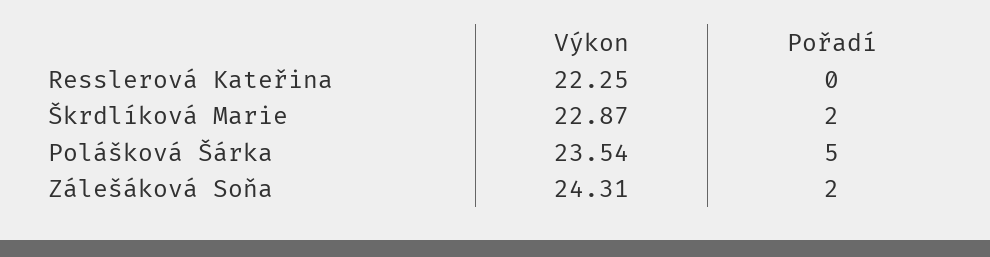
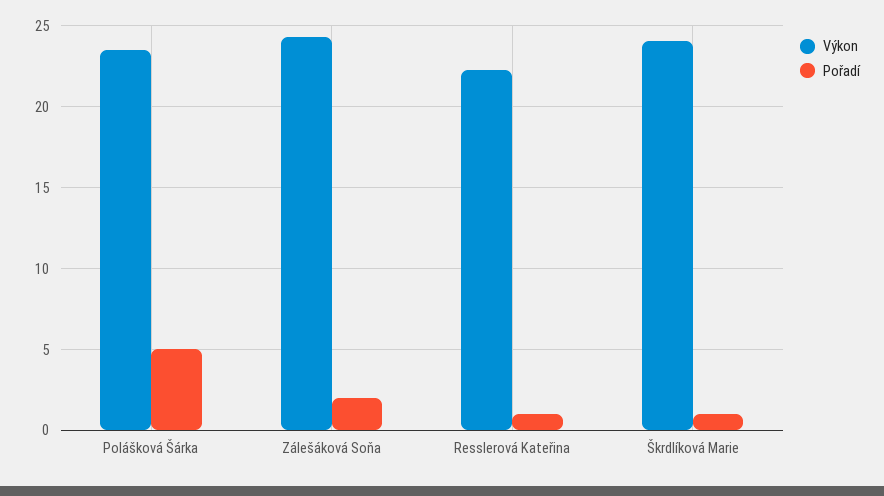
  {
    "Výkon": {
      "Resslerová Kateřina": 22.25,
-     "Škrdlíková Marie": 22.87,
+     "Škrdlíková Marie": 24,
      "Polášková Šárka": 23.54,
      "Zálešáková Soňa": 24.31
    },
    "Pořadí": {
-     "Resslerová Kateřina": 0,
+     "Resslerová Kateřina": 1,
-     "Škrdlíková Marie": 2,
+     "Škrdlíková Marie": 1,
      "Polášková Šárka": 5,
      "Zálešáková Soňa": 2
    }
  }

